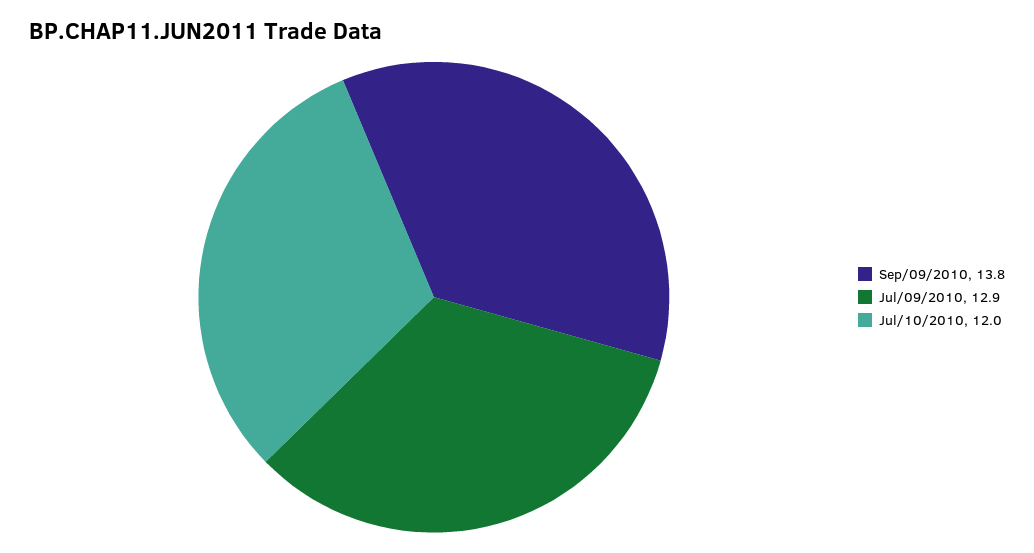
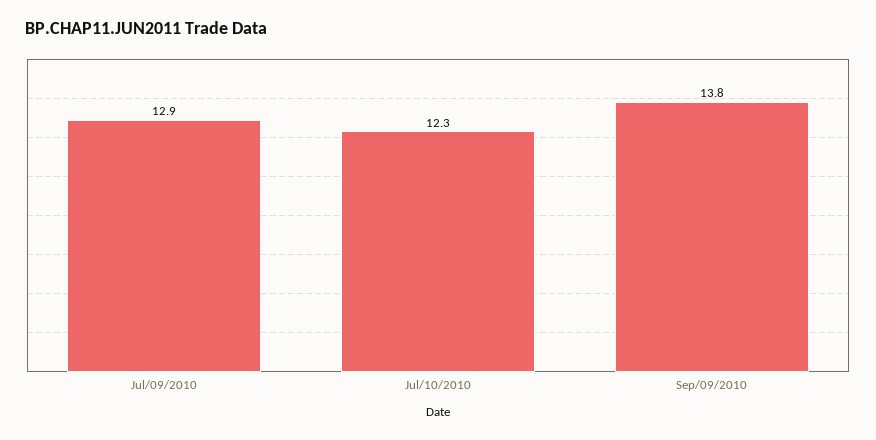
  {
    "Sep/09/2010": 13.8,
    "Jul/09/2010": 12.9,
-   "Jul/10/2010": 12
+   "Jul/10/2010": 12.3
  }

